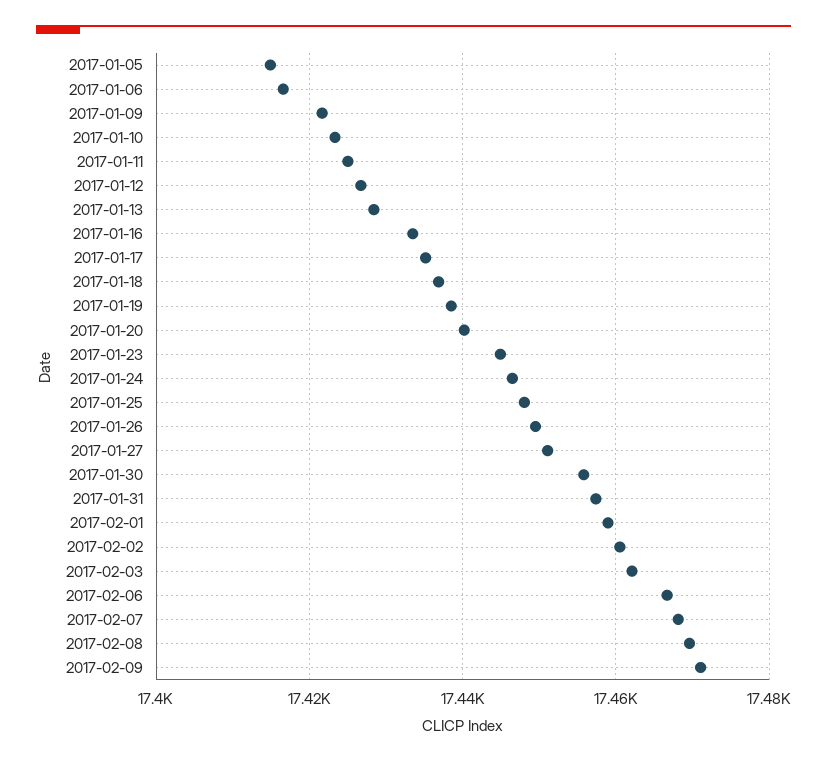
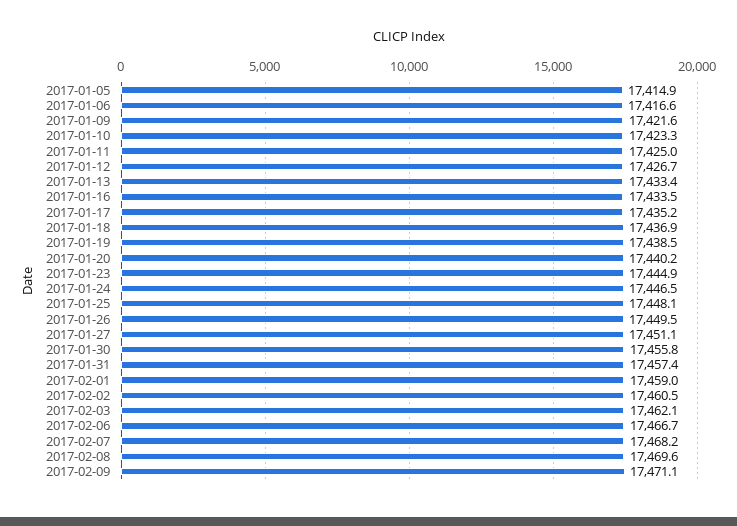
  {
    "2017-01-05": 17414.9,
    "2017-01-06": 17416.6,
    "2017-01-09": 17421.6,
    "2017-01-10": 17423.3,
    "2017-01-11": 17425,
    "2017-01-12": 17426.7,
-   "2017-01-13": 17428,
+   "2017-01-13": 17433.4,
    "2017-01-16": 17433.5,
    "2017-01-17": 17435.2,
    "2017-01-18": 17436.9,
    "2017-01-19": 17438.5,
    "2017-01-20": 17440.2,
    "2017-01-23": 17444.9,
    "2017-01-24": 17446.5,
    "2017-01-25": 17448.1,
    "2017-01-26": 17449.5,
    "2017-01-27": 17451.1,
    "2017-01-30": 17455.8,
    "2017-01-31": 17457.4,
    "2017-02-01": 17459,
    "2017-02-02": 17460.5,
    "2017-02-03": 17462.1,
    "2017-02-06": 17466.7,
    "2017-02-07": 17468.2,
    "2017-02-08": 17469.6,
    "2017-02-09": 17471.1
  }

